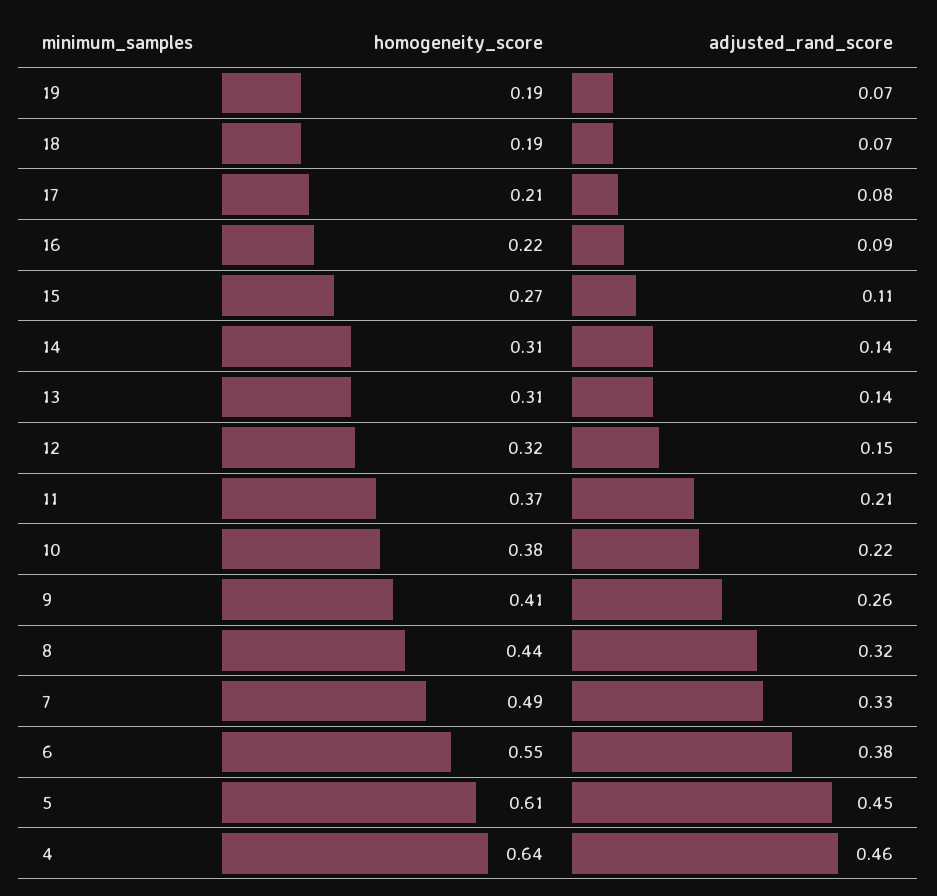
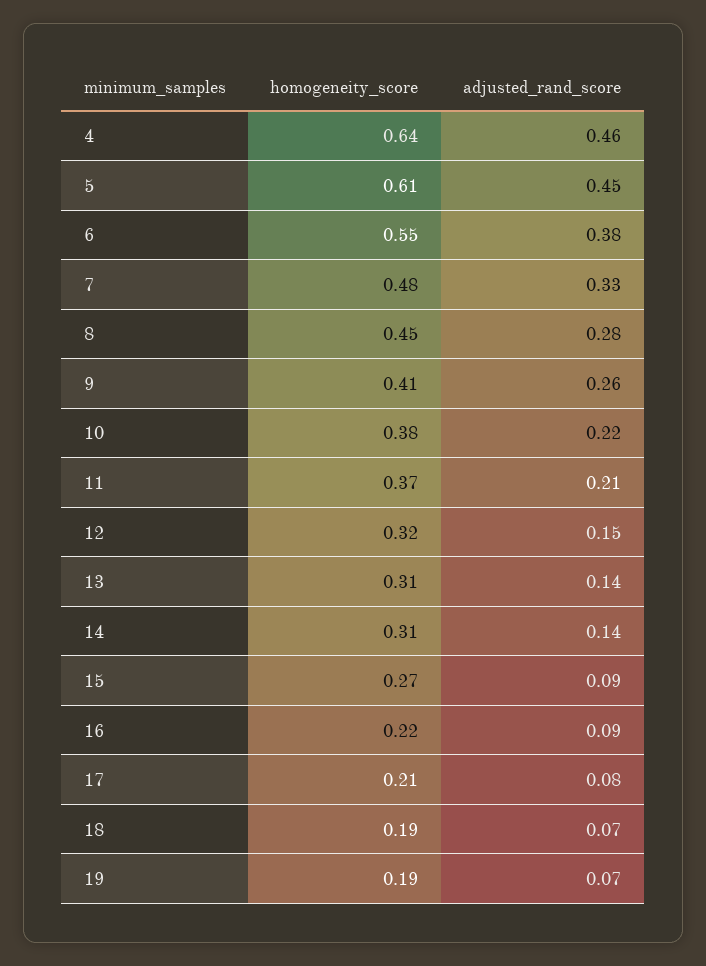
  {
    "homogeneity_score": {
      "19": 0.19,
      "18": 0.19,
      "17": 0.21,
      "16": 0.22,
      "15": 0.27,
      "14": 0.31,
      "13": 0.31,
      "12": 0.32,
      "11": 0.37,
      "10": 0.38,
      "9": 0.41,
-     "8": 0.44,
+     "8": 0.45,
-     "7": 0.49,
+     "7": 0.48,
      "6": 0.55,
      "5": 0.61,
      "4": 0.64
    },
    "adjusted_rand_score": {
      "19": 0.07,
      "18": 0.07,
      "17": 0.08,
      "16": 0.09,
-     "15": 0.11,
+     "15": 0.09,
      "14": 0.14,
      "13": 0.14,
      "12": 0.15,
      "11": 0.21,
      "10": 0.22,
      "9": 0.26,
-     "8": 0.32,
+     "8": 0.28,
      "7": 0.33,
      "6": 0.38,
      "5": 0.45,
      "4": 0.46
    }
  }

